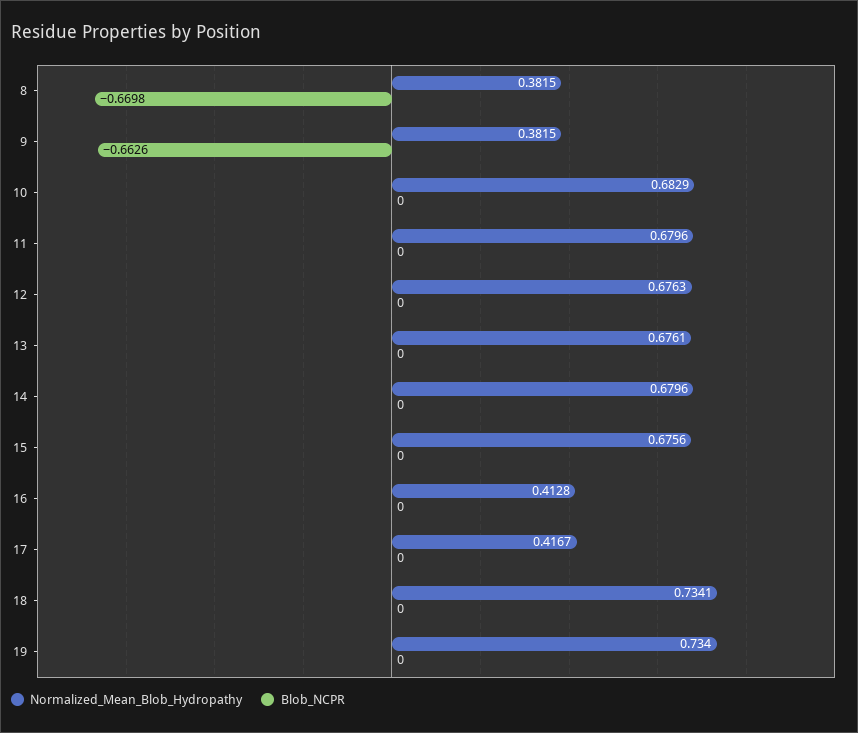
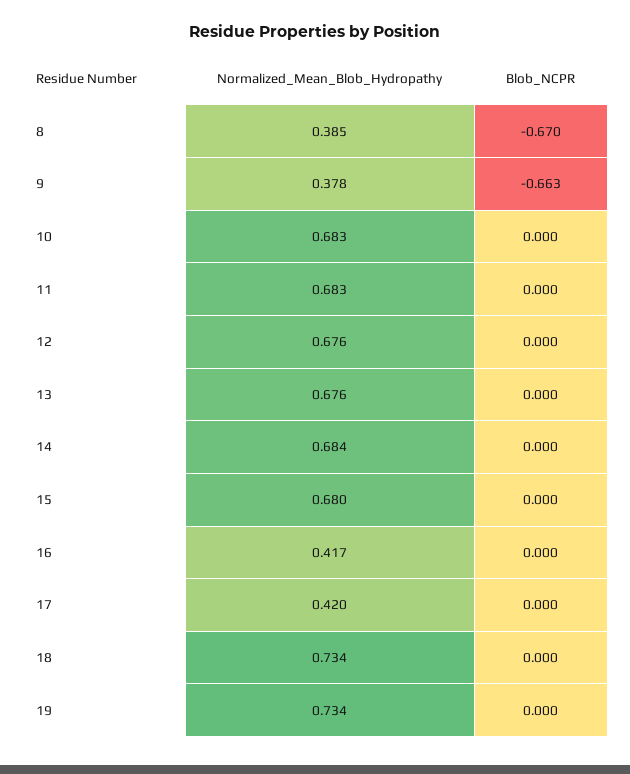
  {
    "Normalized_Mean_Blob_Hydropathy": {
-     "8": 0.3815,
+     "8": 0.385,
-     "9": 0.3815,
+     "9": 0.378,
      "10": 0.6829,
-     "11": 0.6796,
+     "11": 0.683,
      "12": 0.6763,
      "13": 0.6761,
-     "14": 0.6796,
+     "14": 0.684,
-     "15": 0.6756,
+     "15": 0.68,
-     "16": 0.4128,
+     "16": 0.417,
-     "17": 0.4167,
+     "17": 0.42,
      "18": 0.7341,
      "19": 0.734
    },
    "Blob_NCPR": {
      "8": -0.6698,
      "9": -0.6626,
      "10": 0,
      "11": 0,
      "12": 0,
      "13": 0,
      "14": 0,
      "15": 0,
      "16": 0,
      "17": 0,
      "18": 0,
      "19": 0
    }
  }

